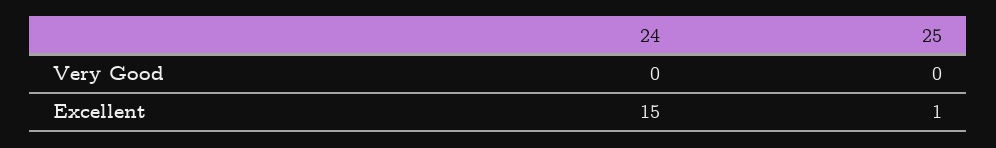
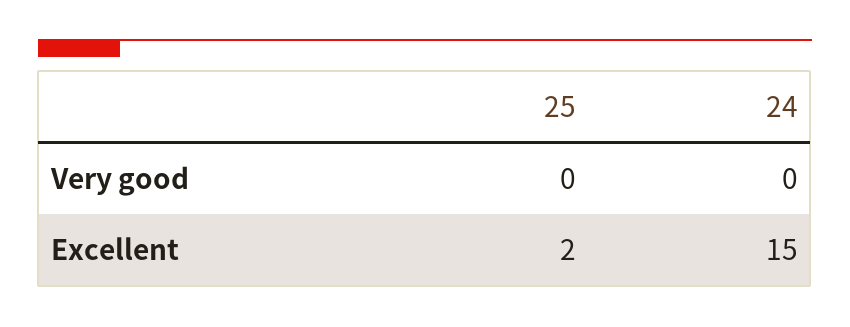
  {
    "24": {
      "Very Good": 0,
      "Excellent": 15
    },
    "25": {
      "Very Good": 0,
-     "Excellent": 1
+     "Excellent": 2
    }
  }

